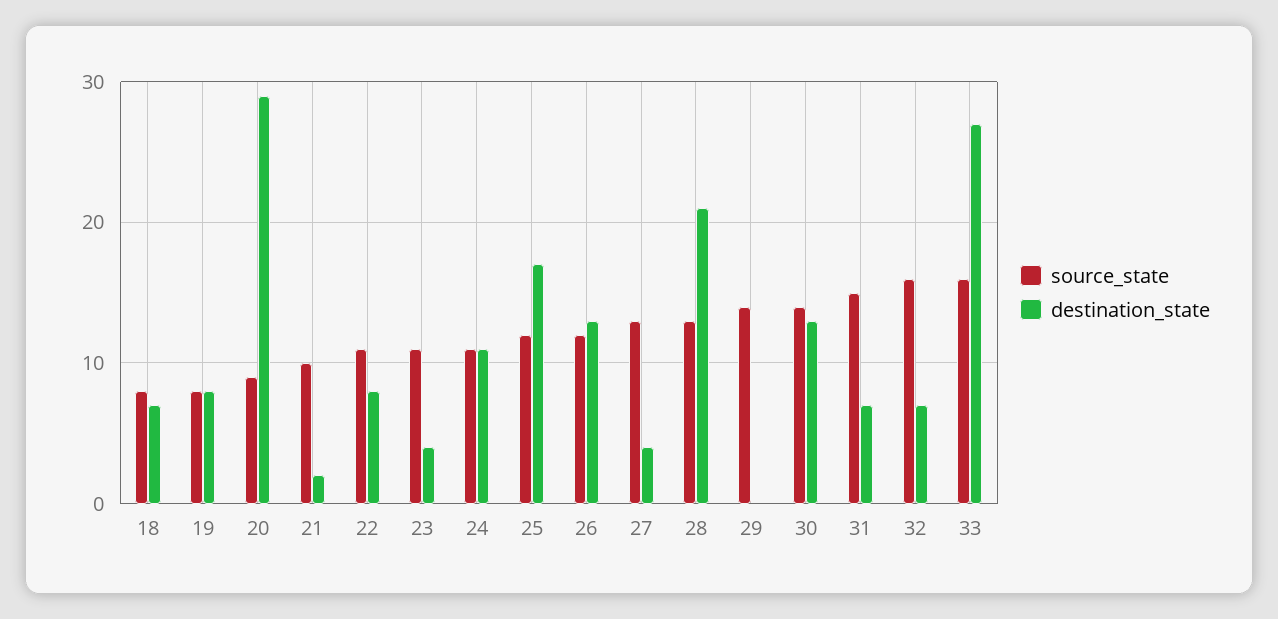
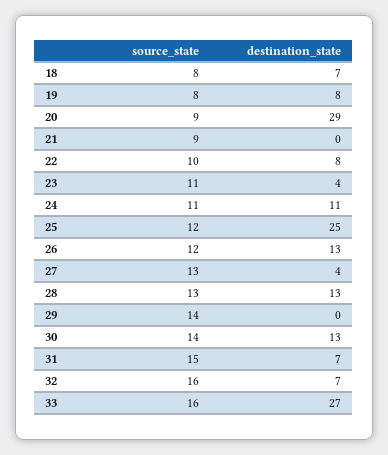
  {
    "source_state": {
      "18": 8,
      "19": 8,
      "20": 9,
-     "21": 10,
+     "21": 9,
-     "22": 11,
+     "22": 10,
      "23": 11,
      "24": 11,
      "25": 12,
      "26": 12,
      "27": 13,
      "28": 13,
      "29": 14,
      "30": 14,
      "31": 15,
      "32": 16,
      "33": 16
    },
    "destination_state": {
      "18": 7,
      "19": 8,
      "20": 29,
-     "21": 2,
+     "21": 0,
      "22": 8,
      "23": 4,
      "24": 11,
-     "25": 17,
+     "25": 25,
      "26": 13,
      "27": 4,
-     "28": 21,
+     "28": 13,
      "29": 0,
      "30": 13,
      "31": 7,
      "32": 7,
      "33": 27
    }
  }

